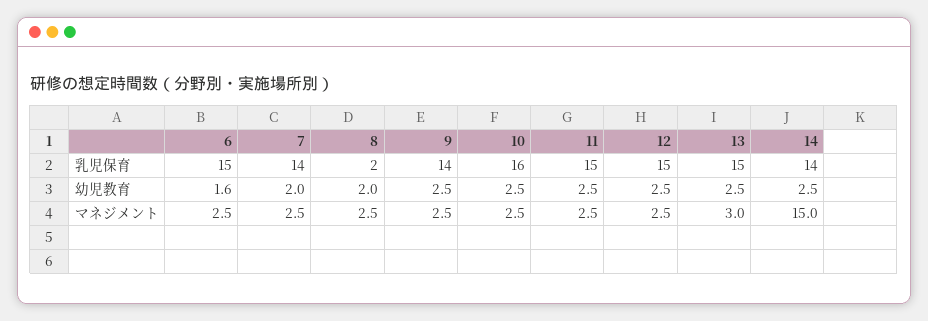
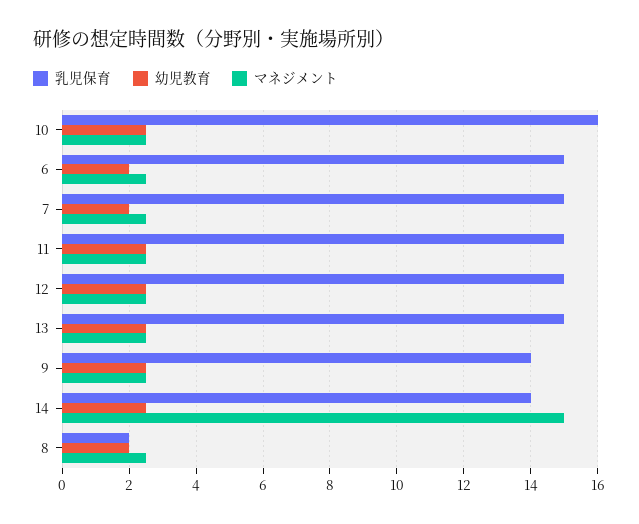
  {
    "乳児保育": {
      "6": 15,
-     "7": 14,
+     "7": 15,
      "8": 2,
      "9": 14,
      "10": 16,
      "11": 15,
      "12": 15,
      "13": 15,
      "14": 14
    },
    "幼児教育": {
-     "6": 1.6,
+     "6": 2,
      "7": 2,
      "8": 2,
      "9": 2.5,
      "10": 2.5,
      "11": 2.5,
      "12": 2.5,
      "13": 2.5,
      "14": 2.5
    },
    "マネジメント": {
      "6": 2.5,
      "7": 2.5,
      "8": 2.5,
      "9": 2.5,
      "10": 2.5,
      "11": 2.5,
      "12": 2.5,
-     "13": 3,
+     "13": 2.5,
      "14": 15
    }
  }

